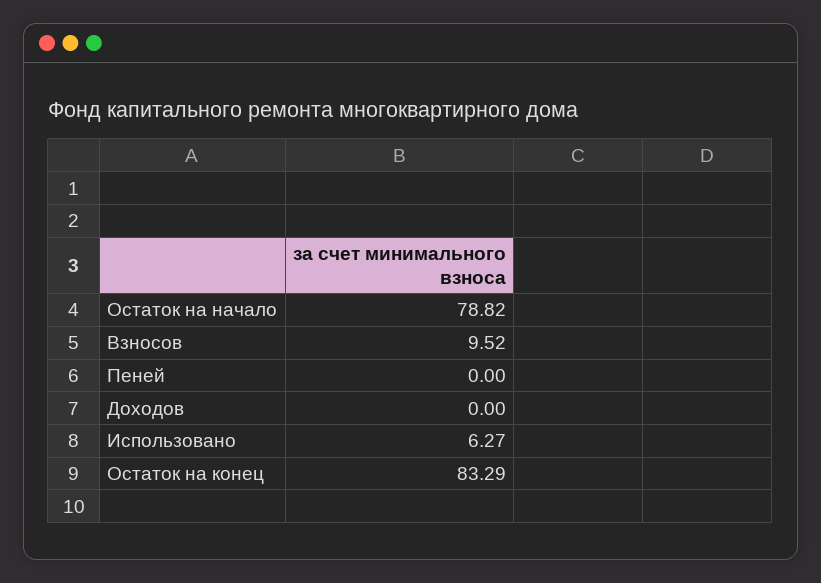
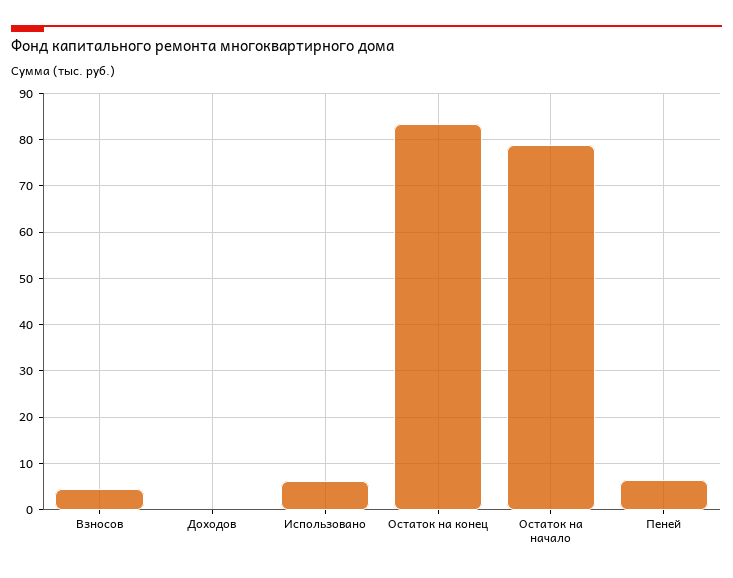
  {
    "Остаток на начало": 78.82,
-   "Взносов": 9.52,
+   "Взносов": 4,
-   "Пеней": 0,
+   "Пеней": 6,
    "Доходов": 0,
    "Использовано": 6.27,
    "Остаток на конец": 83.29
  }

